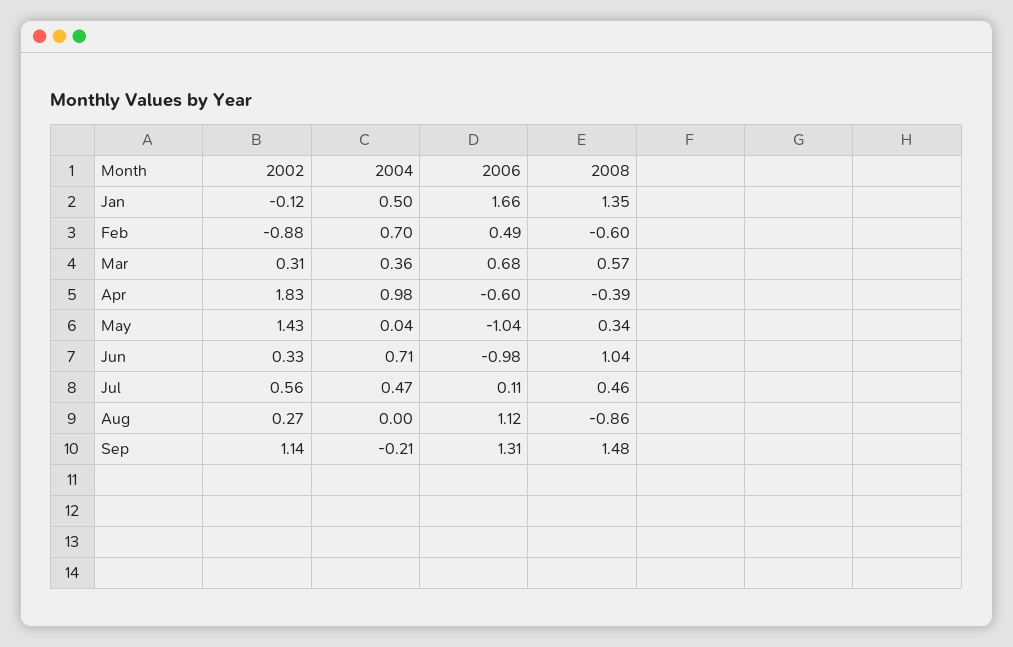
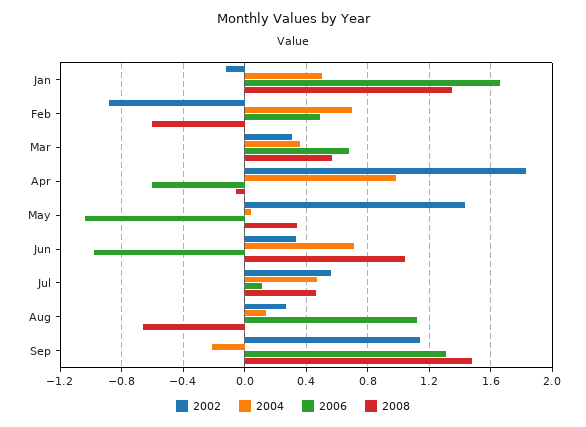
  {
    "2002": {
      "Jan": -0.12,
      "Feb": -0.88,
      "Mar": 0.31,
      "Apr": 1.83,
      "May": 1.43,
      "Jun": 0.33,
      "Jul": 0.56,
      "Aug": 0.27,
      "Sep": 1.14
    },
    "2004": {
      "Jan": 0.5,
      "Feb": 0.7,
      "Mar": 0.36,
      "Apr": 0.98,
      "May": 0.04,
      "Jun": 0.71,
      "Jul": 0.47,
-     "Aug": 0,
+     "Aug": 0.15,
      "Sep": -0.21
    },
    "2006": {
      "Jan": 1.66,
      "Feb": 0.49,
      "Mar": 0.68,
      "Apr": -0.6,
      "May": -1.04,
      "Jun": -0.98,
      "Jul": 0.11,
      "Aug": 1.12,
      "Sep": 1.31
    },
    "2008": {
      "Jan": 1.35,
      "Feb": -0.6,
      "Mar": 0.57,
-     "Apr": -0.39,
+     "Apr": -0.05,
      "May": 0.34,
      "Jun": 1.04,
      "Jul": 0.46,
-     "Aug": -0.86,
+     "Aug": -0.65,
      "Sep": 1.48
    }
  }

